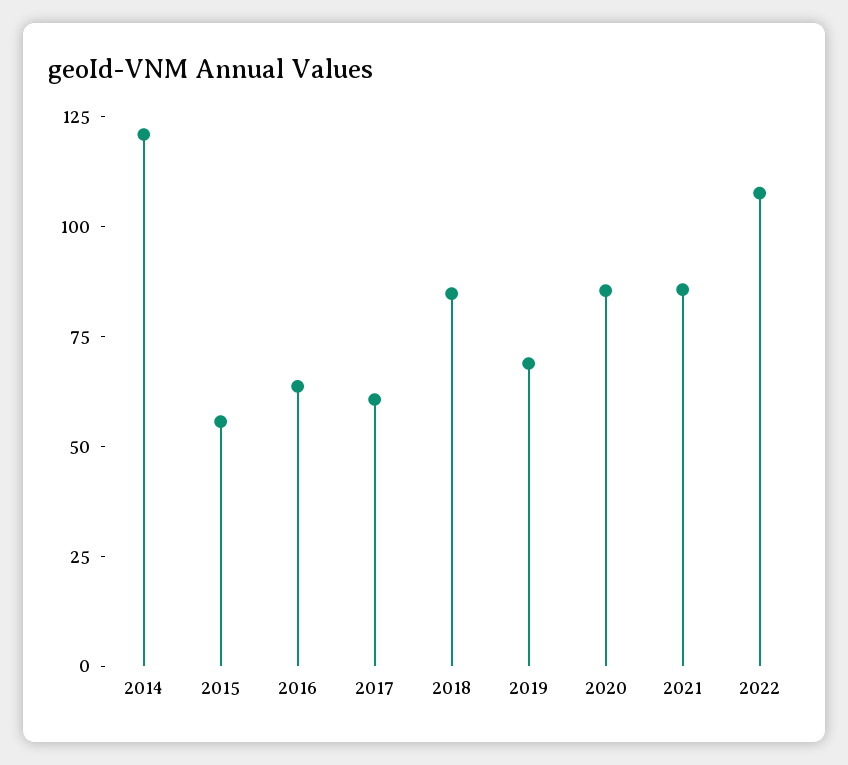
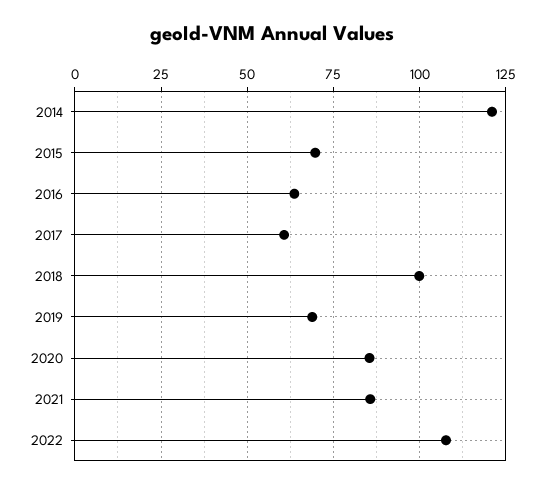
  {
    "2014": 120,
-   "2015": 55,
+   "2015": 70,
    "2016": 62.5,
    "2017": 60,
-   "2018": 85,
+   "2018": 100,
    "2019": 70,
    "2020": 85,
    "2021": 85,
    "2022": 107.5
  }

